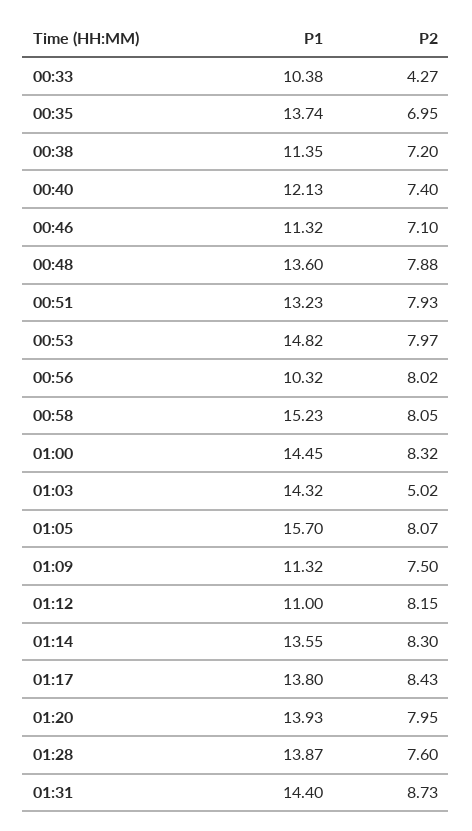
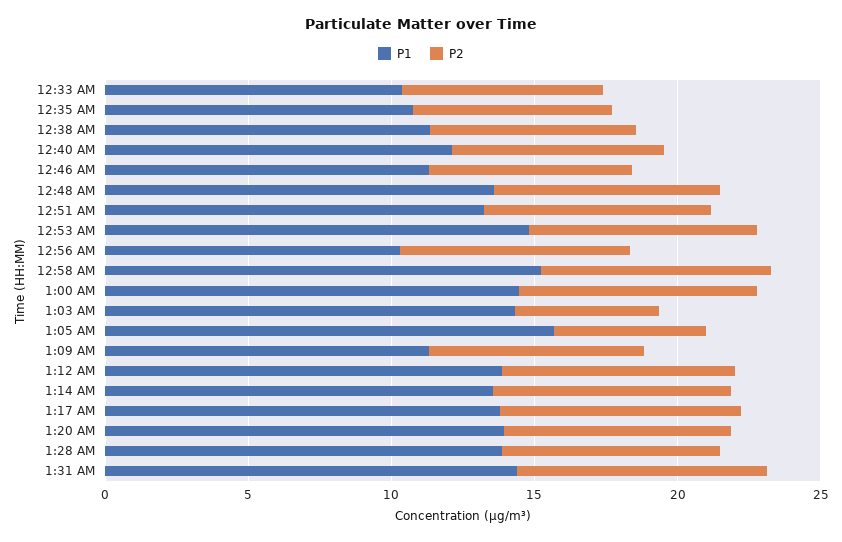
  {
    "P1": {
      "00:33": 10.38,
-     "00:35": 13.74,
+     "00:35": 11,
      "00:38": 11.35,
      "00:40": 12.13,
      "00:46": 11.32,
      "00:48": 13.6,
      "00:51": 13.23,
      "00:53": 14.82,
      "00:56": 10.32,
      "00:58": 15.23,
      "01:00": 14.45,
      "01:03": 14.32,
      "01:05": 15.7,
      "01:09": 11.32,
-     "01:12": 11,
+     "01:12": 14,
      "01:14": 13.55,
      "01:17": 13.8,
      "01:20": 13.93,
      "01:28": 13.87,
      "01:31": 14.4
    },
    "P2": {
-     "00:33": 4.27,
+     "00:33": 7,
      "00:35": 6.95,
      "00:38": 7.2,
      "00:40": 7.4,
      "00:46": 7.1,
      "00:48": 7.88,
      "00:51": 7.93,
      "00:53": 7.97,
      "00:56": 8.02,
      "00:58": 8.05,
      "01:00": 8.32,
      "01:03": 5.02,
-     "01:05": 8.07,
+     "01:05": 5,
      "01:09": 7.5,
      "01:12": 8.15,
      "01:14": 8.3,
      "01:17": 8.43,
      "01:20": 7.95,
      "01:28": 7.6,
      "01:31": 8.73
    }
  }

